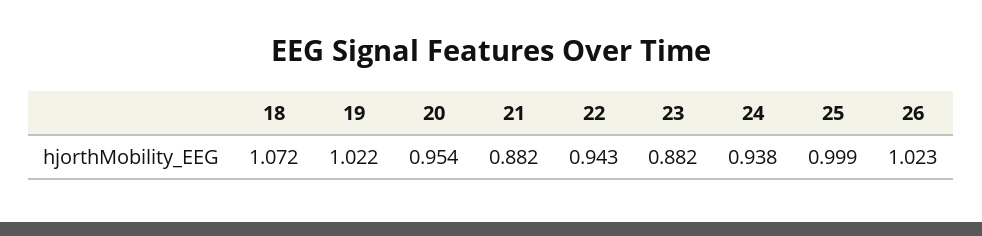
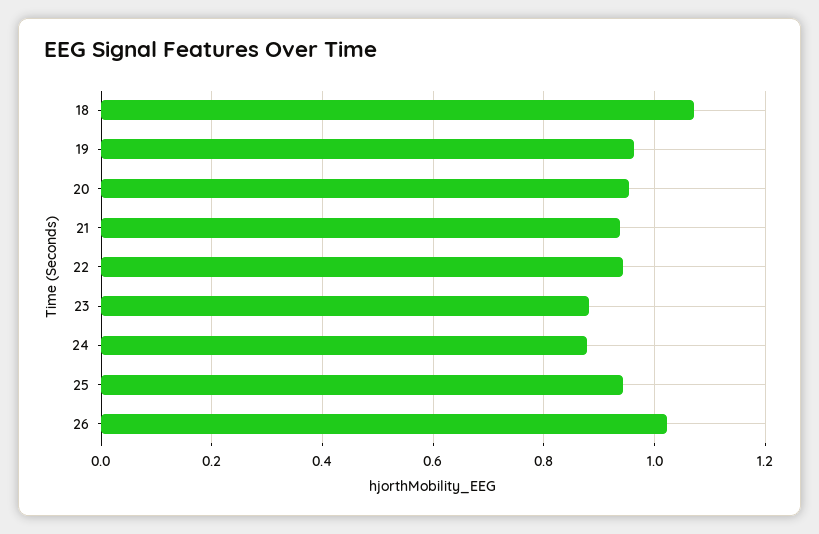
  {
    "18": 1.072,
-   "19": 1.022,
+   "19": 0.96,
    "20": 0.954,
-   "21": 0.882,
+   "21": 0.94,
    "22": 0.943,
    "23": 0.882,
-   "24": 0.938,
+   "24": 0.88,
-   "25": 0.999,
+   "25": 0.94,
    "26": 1.023
  }

